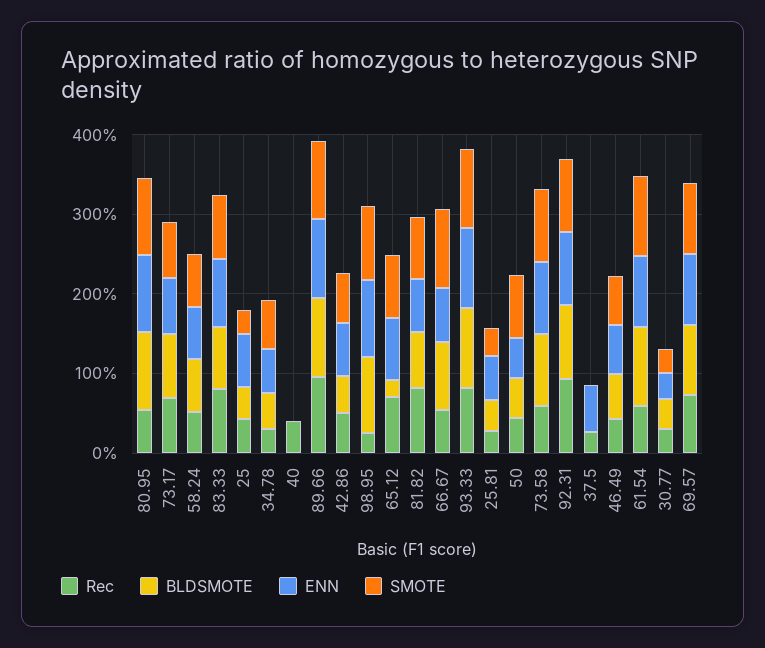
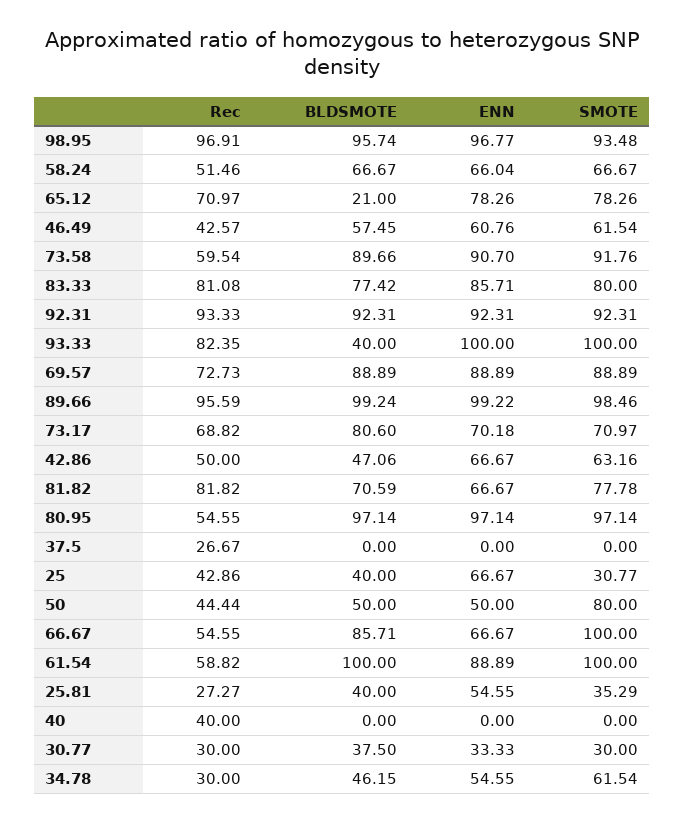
  {
    "Rec": {
      "80.95": 54.55,
      "73.17": 68.82,
      "58.24": 51.46,
      "83.33": 81.08,
      "25": 42.86,
      "34.78": 30,
      "40": 40,
      "89.66": 95.59,
      "42.86": 50,
-     "98.95": 20,
+     "98.95": 96.91,
      "65.12": 70.97,
      "81.82": 81.82,
      "66.67": 54.55,
      "93.33": 82.35,
      "25.81": 27.27,
      "50": 44.44,
      "73.58": 59.54,
      "92.31": 93.33,
      "37.5": 26.67,
      "46.49": 42.57,
      "61.54": 58.82,
      "30.77": 30,
      "69.57": 72.73
    },
    "BLDSMOTE": {
      "80.95": 97.14,
      "73.17": 80.6,
      "58.24": 66.67,
      "83.33": 77.42,
      "25": 40,
      "34.78": 46.15,
      "40": 0,
      "89.66": 99.24,
      "42.86": 47.06,
      "98.95": 95.74,
      "65.12": 21,
      "81.82": 70.59,
      "66.67": 85.71,
-     "93.33": 100,
+     "93.33": 40,
      "25.81": 40,
      "50": 50,
      "73.58": 89.66,
      "92.31": 92.31,
      "37.5": 0,
      "46.49": 57.45,
      "61.54": 100,
      "30.77": 37.5,
      "69.57": 88.89
    },
    "ENN": {
      "80.95": 97.14,
      "73.17": 70.18,
      "58.24": 66.04,
      "83.33": 85.71,
      "25": 66.67,
      "34.78": 54.55,
      "40": 0,
      "89.66": 99.22,
      "42.86": 66.67,
      "98.95": 96.77,
      "65.12": 78.26,
      "81.82": 66.67,
      "66.67": 66.67,
      "93.33": 100,
      "25.81": 54.55,
      "50": 50,
      "73.58": 90.7,
      "92.31": 92.31,
-     "37.5": 60,
+     "37.5": 0,
      "46.49": 60.76,
      "61.54": 88.89,
      "30.77": 33.33,
      "69.57": 88.89
    },
    "SMOTE": {
      "80.95": 97.14,
      "73.17": 70.97,
      "58.24": 66.67,
      "83.33": 80,
      "25": 30.77,
      "34.78": 61.54,
      "40": 0,
      "89.66": 98.46,
      "42.86": 63.16,
      "98.95": 93.48,
      "65.12": 78.26,
      "81.82": 77.78,
      "66.67": 100,
      "93.33": 100,
      "25.81": 35.29,
      "50": 80,
      "73.58": 91.76,
      "92.31": 92.31,
      "37.5": 0,
      "46.49": 61.54,
      "61.54": 100,
      "30.77": 30,
      "69.57": 88.89
    }
  }

